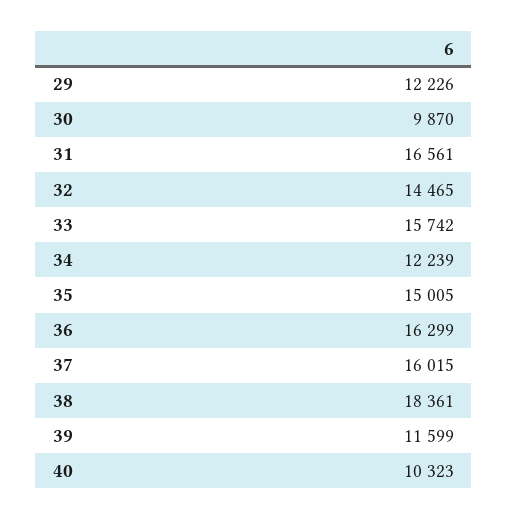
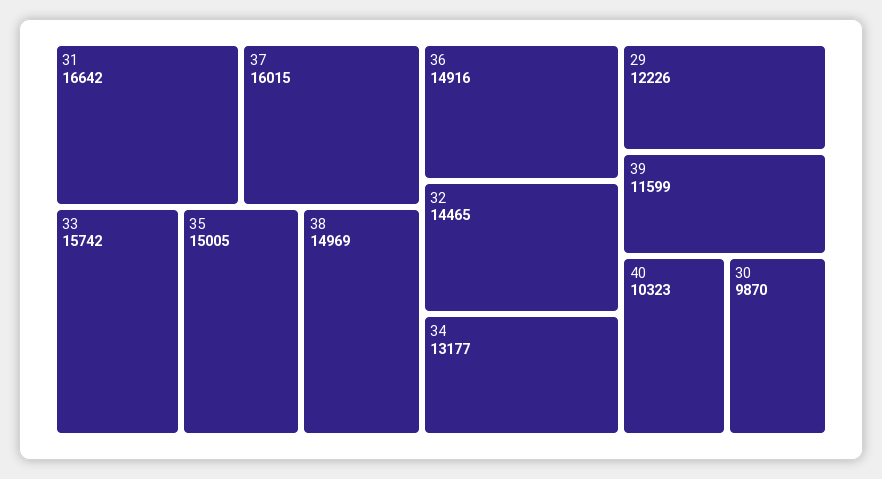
  {
    "29": 12226,
    "30": 9870,
-   "31": 16561,
+   "31": 16642,
    "32": 14465,
    "33": 15742,
-   "34": 12239,
+   "34": 13177,
    "35": 15005,
-   "36": 16299,
+   "36": 14916,
    "37": 16015,
-   "38": 18361,
+   "38": 14969,
    "39": 11599,
    "40": 10323
  }

